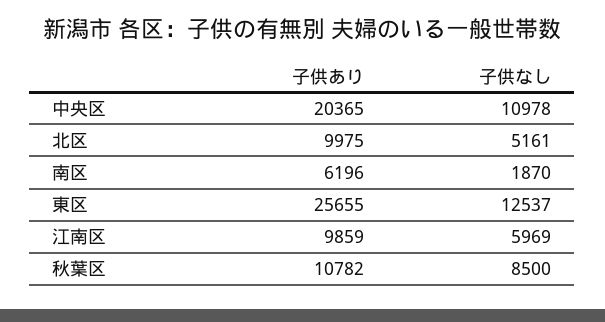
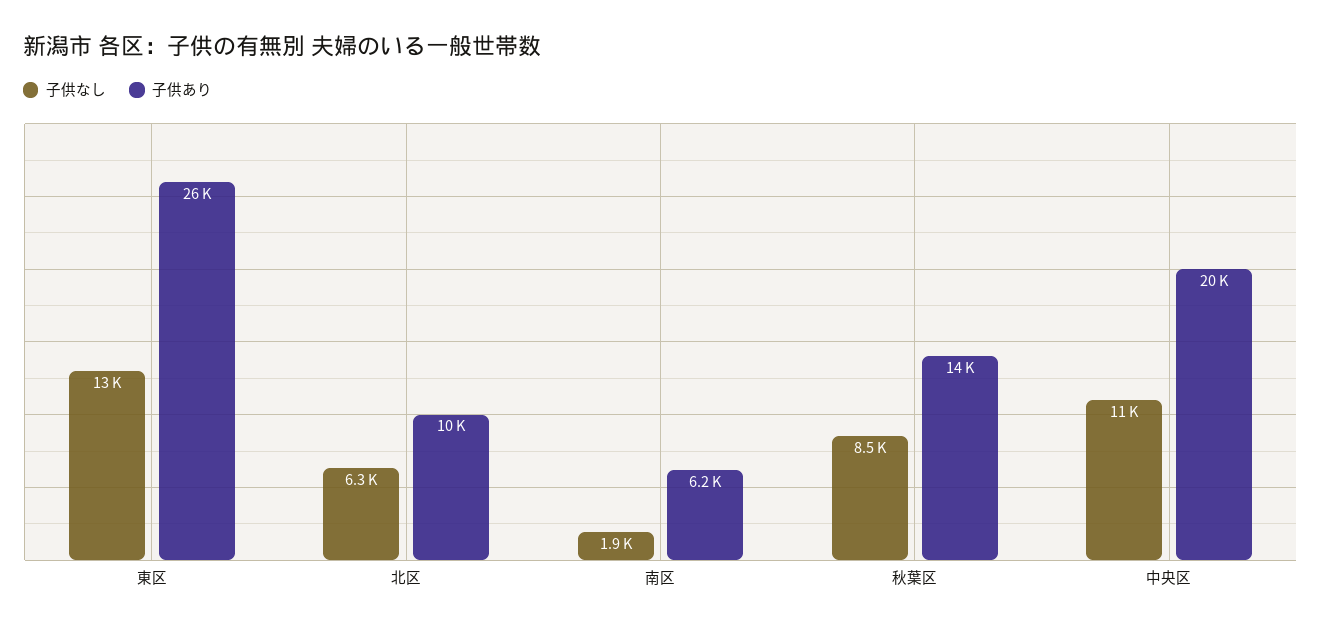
  {
    "子供あり": {
      "中央区": 20365,
      "北区": 9975,
      "南区": 6196,
      "東区": 25655,
-     "江南区": 9859,
-     "秋葉区": 10782
+     "秋葉区": 14000
    },
    "子供なし": {
      "中央区": 10978,
-     "北区": 5161,
+     "北区": 6300,
      "南区": 1870,
      "東区": 12537,
-     "江南区": 5969,
      "秋葉区": 8500
    }
  }

